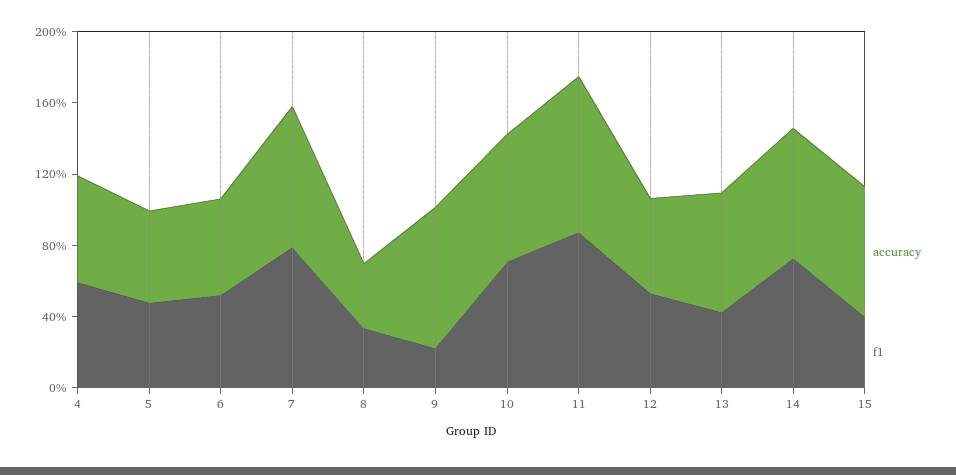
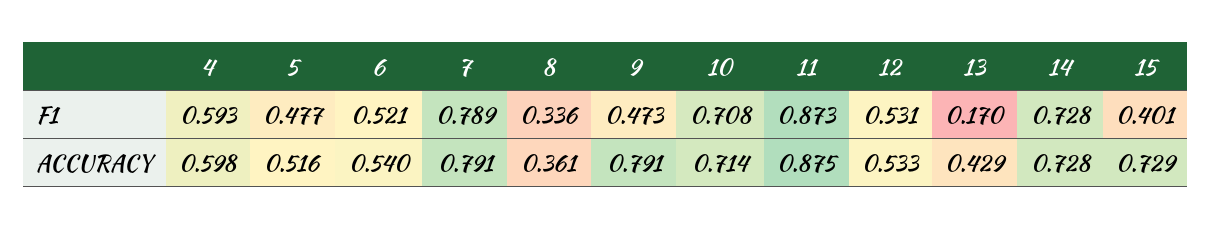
  {
    "accuracy": {
      "4": 0.598,
      "5": 0.516,
      "6": 0.54,
      "7": 0.791,
      "8": 0.361,
      "9": 0.791,
      "10": 0.714,
      "11": 0.875,
      "12": 0.533,
-     "13": 0.7,
+     "13": 0.429,
      "14": 0.728,
      "15": 0.729
    },
    "f1": {
      "4": 0.593,
      "5": 0.477,
      "6": 0.521,
      "7": 0.789,
      "8": 0.336,
-     "9": 0.2,
+     "9": 0.473,
      "10": 0.708,
      "11": 0.873,
      "12": 0.531,
-     "13": 0.4,
+     "13": 0.17,
      "14": 0.728,
      "15": 0.401
    }
  }

